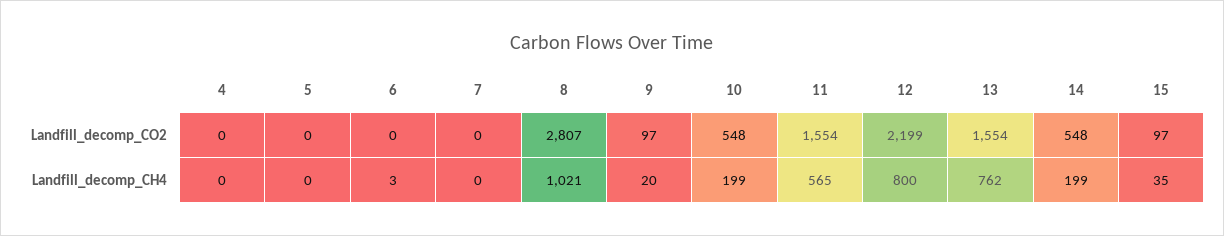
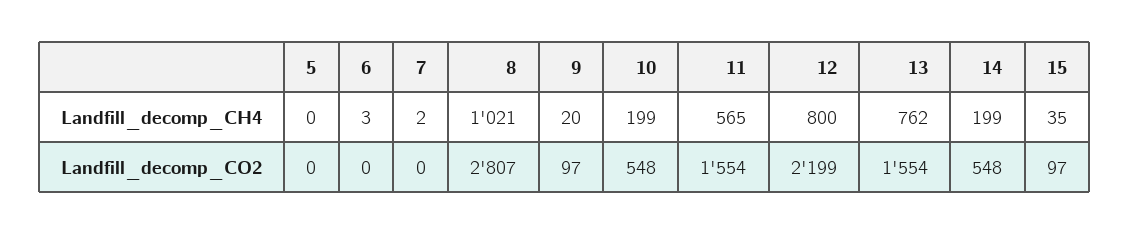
  {
-   "4": {
-     "Landfill_decomp_CO2": 0,
-     "Landfill_decomp_CH4": 0
-   },
    "5": {
      "Landfill_decomp_CO2": 0,
      "Landfill_decomp_CH4": 0
    },
    "6": {
      "Landfill_decomp_CO2": 0,
      "Landfill_decomp_CH4": 3
    },
    "7": {
      "Landfill_decomp_CO2": 0,
-     "Landfill_decomp_CH4": 0
+     "Landfill_decomp_CH4": 2
    },
    "8": {
      "Landfill_decomp_CO2": 2807,
      "Landfill_decomp_CH4": 1021
    },
    "9": {
      "Landfill_decomp_CO2": 97,
      "Landfill_decomp_CH4": 20
    },
    "10": {
      "Landfill_decomp_CO2": 548,
      "Landfill_decomp_CH4": 199
    },
    "11": {
      "Landfill_decomp_CO2": 1554,
      "Landfill_decomp_CH4": 565
    },
    "12": {
      "Landfill_decomp_CO2": 2199,
      "Landfill_decomp_CH4": 800
    },
    "13": {
      "Landfill_decomp_CO2": 1554,
      "Landfill_decomp_CH4": 762
    },
    "14": {
      "Landfill_decomp_CO2": 548,
      "Landfill_decomp_CH4": 199
    },
    "15": {
      "Landfill_decomp_CO2": 97,
      "Landfill_decomp_CH4": 35
    }
  }

